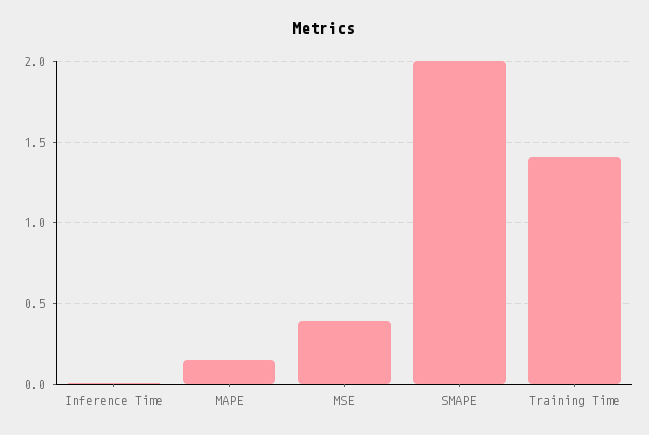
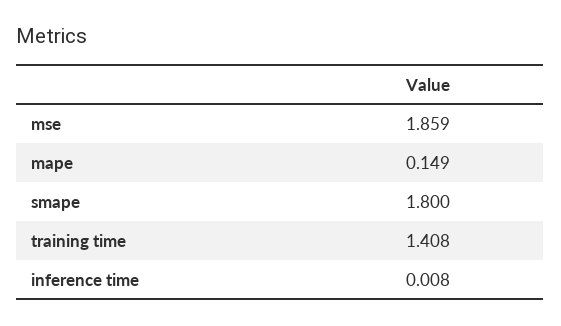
  {
    "Inference Time": 0.008,
    "MAPE": 0.149,
-   "MSE": 0.4,
+   "MSE": 1.859,
-   "SMAPE": 2,
+   "SMAPE": 1.8,
    "Training Time": 1.408
  }

